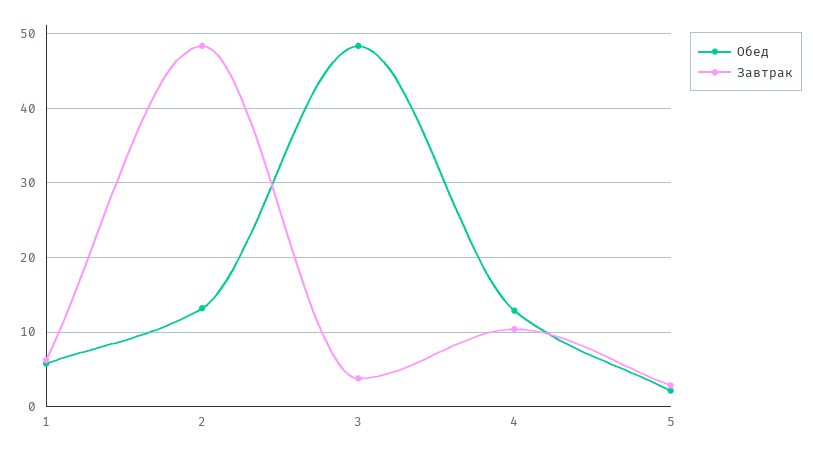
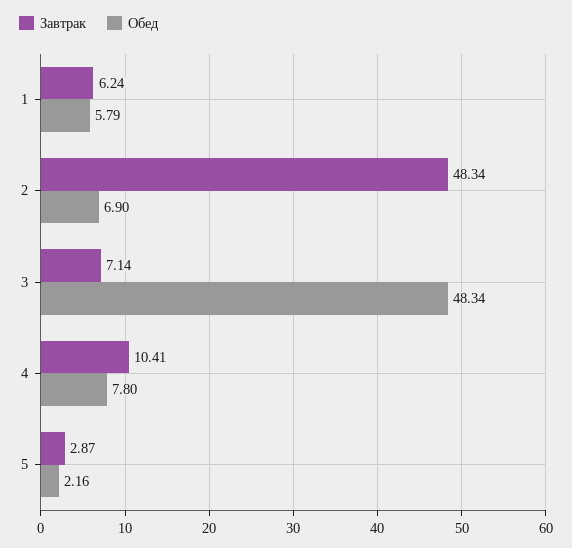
  {
    "Обед": {
      "1": 5.79,
-     "2": 13,
+     "2": 6.9,
      "3": 48.34,
-     "4": 13,
+     "4": 7.8,
      "5": 2.16
    },
    "Завтрак": {
      "1": 6.24,
      "2": 48.34,
-     "3": 4,
+     "3": 7.14,
      "4": 10.41,
      "5": 2.87
    }
  }

